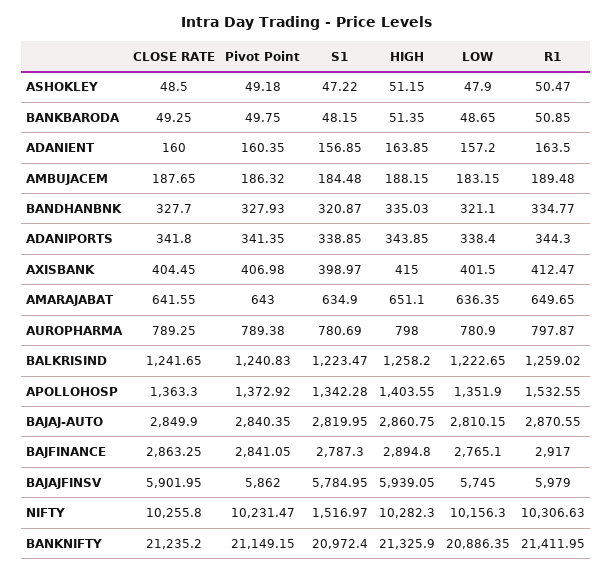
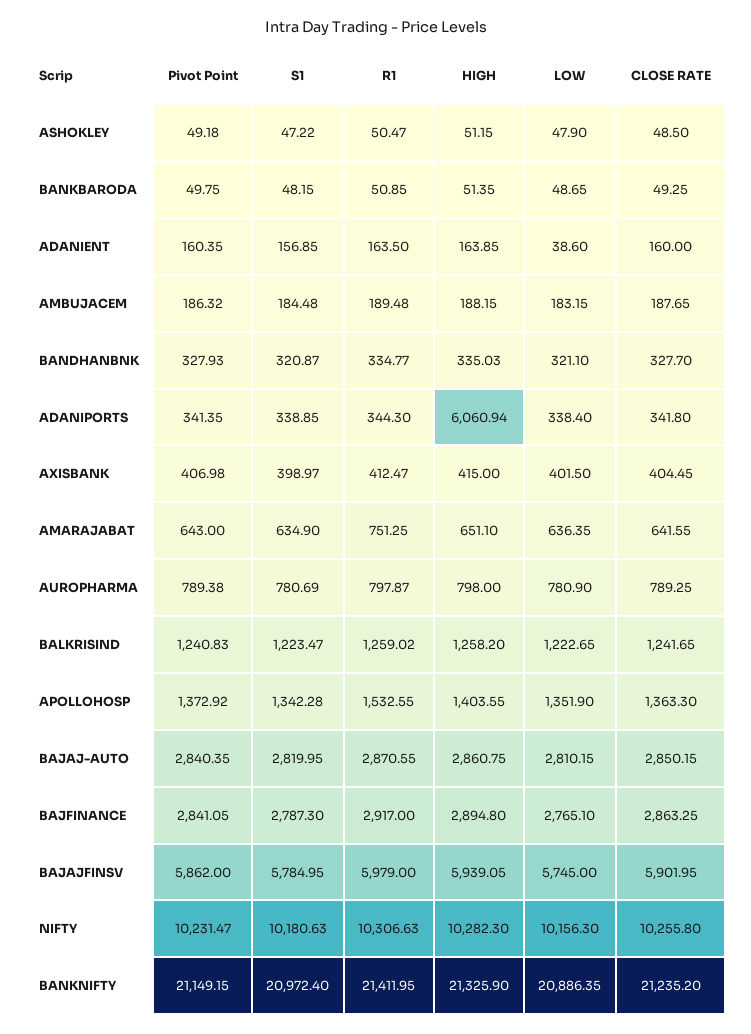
  {
    "CLOSE RATE": {
      "ASHOKLEY": 48.5,
      "BANKBARODA": 49.25,
      "ADANIENT": 160,
      "AMBUJACEM": 187.65,
      "BANDHANBNK": 327.7,
      "ADANIPORTS": 341.8,
      "AXISBANK": 404.45,
      "AMARAJABAT": 641.55,
      "AUROPHARMA": 789.25,
      "BALKRISIND": 1241.65,
      "APOLLOHOSP": 1363.3,
-     "BAJAJ-AUTO": 2849.9,
+     "BAJAJ-AUTO": 2850.15,
      "BAJFINANCE": 2863.25,
      "BAJAJFINSV": 5901.95,
      "NIFTY": 10255.8,
      "BANKNIFTY": 21235.2
    },
    "Pivot Point": {
      "ASHOKLEY": 49.18,
      "BANKBARODA": 49.75,
      "ADANIENT": 160.35,
      "AMBUJACEM": 186.32,
      "BANDHANBNK": 327.93,
      "ADANIPORTS": 341.35,
      "AXISBANK": 406.98,
      "AMARAJABAT": 643,
      "AUROPHARMA": 789.38,
      "BALKRISIND": 1240.83,
      "APOLLOHOSP": 1372.92,
      "BAJAJ-AUTO": 2840.35,
      "BAJFINANCE": 2841.05,
      "BAJAJFINSV": 5862,
      "NIFTY": 10231.47,
      "BANKNIFTY": 21149.15
    },
    "S1": {
      "ASHOKLEY": 47.22,
      "BANKBARODA": 48.15,
      "ADANIENT": 156.85,
      "AMBUJACEM": 184.48,
      "BANDHANBNK": 320.87,
      "ADANIPORTS": 338.85,
      "AXISBANK": 398.97,
      "AMARAJABAT": 634.9,
      "AUROPHARMA": 780.69,
      "BALKRISIND": 1223.47,
      "APOLLOHOSP": 1342.28,
      "BAJAJ-AUTO": 2819.95,
      "BAJFINANCE": 2787.3,
      "BAJAJFINSV": 5784.95,
-     "NIFTY": 1516.97,
+     "NIFTY": 10180.63,
      "BANKNIFTY": 20972.4
    },
    "HIGH": {
      "ASHOKLEY": 51.15,
      "BANKBARODA": 51.35,
      "ADANIENT": 163.85,
      "AMBUJACEM": 188.15,
      "BANDHANBNK": 335.03,
-     "ADANIPORTS": 343.85,
+     "ADANIPORTS": 6060.94,
      "AXISBANK": 415,
      "AMARAJABAT": 651.1,
      "AUROPHARMA": 798,
      "BALKRISIND": 1258.2,
      "APOLLOHOSP": 1403.55,
      "BAJAJ-AUTO": 2860.75,
      "BAJFINANCE": 2894.8,
      "BAJAJFINSV": 5939.05,
      "NIFTY": 10282.3,
      "BANKNIFTY": 21325.9
    },
    "LOW": {
      "ASHOKLEY": 47.9,
      "BANKBARODA": 48.65,
-     "ADANIENT": 157.2,
+     "ADANIENT": 38.6,
      "AMBUJACEM": 183.15,
      "BANDHANBNK": 321.1,
      "ADANIPORTS": 338.4,
      "AXISBANK": 401.5,
      "AMARAJABAT": 636.35,
      "AUROPHARMA": 780.9,
      "BALKRISIND": 1222.65,
      "APOLLOHOSP": 1351.9,
      "BAJAJ-AUTO": 2810.15,
      "BAJFINANCE": 2765.1,
      "BAJAJFINSV": 5745,
      "NIFTY": 10156.3,
      "BANKNIFTY": 20886.35
    },
    "R1": {
      "ASHOKLEY": 50.47,
      "BANKBARODA": 50.85,
      "ADANIENT": 163.5,
      "AMBUJACEM": 189.48,
      "BANDHANBNK": 334.77,
      "ADANIPORTS": 344.3,
      "AXISBANK": 412.47,
-     "AMARAJABAT": 649.65,
+     "AMARAJABAT": 751.25,
      "AUROPHARMA": 797.87,
      "BALKRISIND": 1259.02,
      "APOLLOHOSP": 1532.55,
      "BAJAJ-AUTO": 2870.55,
      "BAJFINANCE": 2917,
      "BAJAJFINSV": 5979,
      "NIFTY": 10306.63,
      "BANKNIFTY": 21411.95
    }
  }

